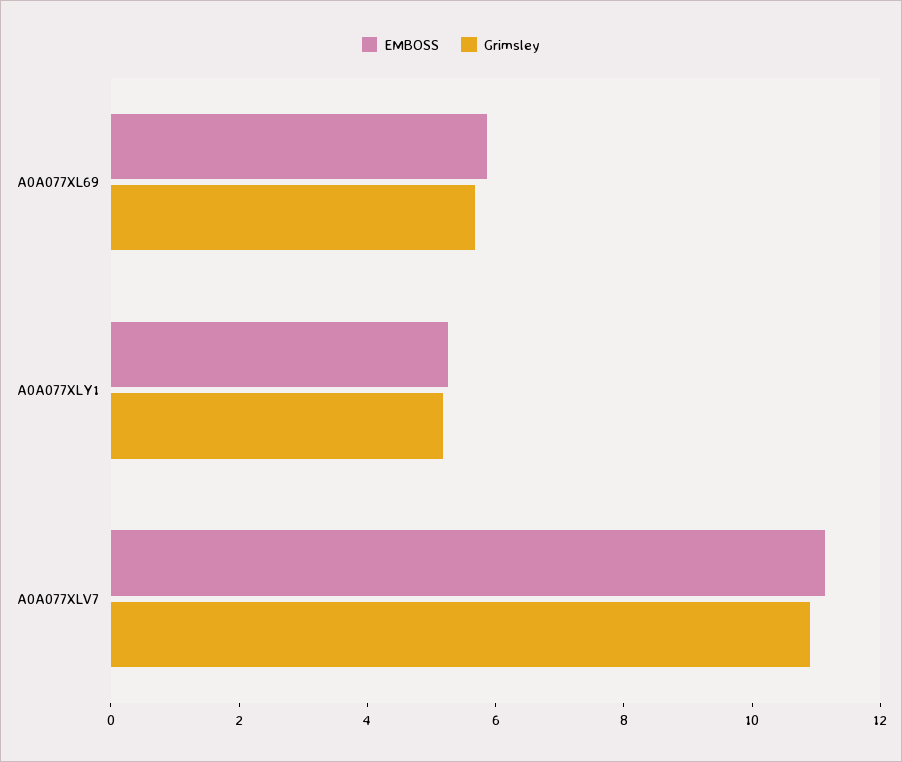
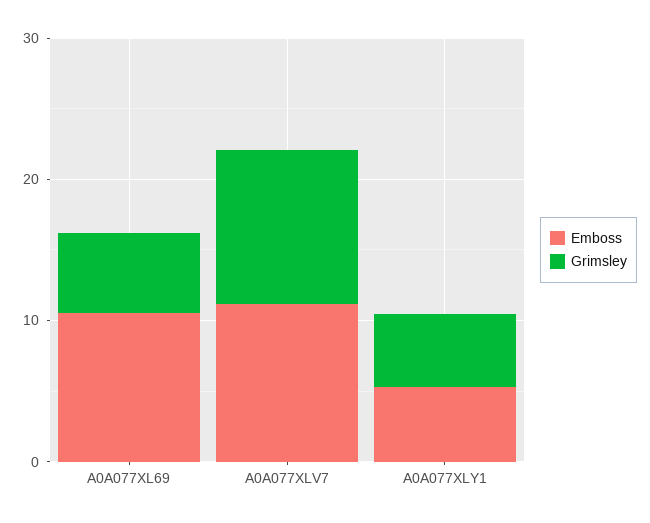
  {
    "EMBOSS": {
-     "A0A077XL69": 6,
+     "A0A077XL69": 10,
      "A0A077XLY1": 5.5,
      "A0A077XLV7": 11
    },
    "Grimsley": {
      "A0A077XL69": 5.5,
      "A0A077XLY1": 5,
      "A0A077XLV7": 11
    }
  }

